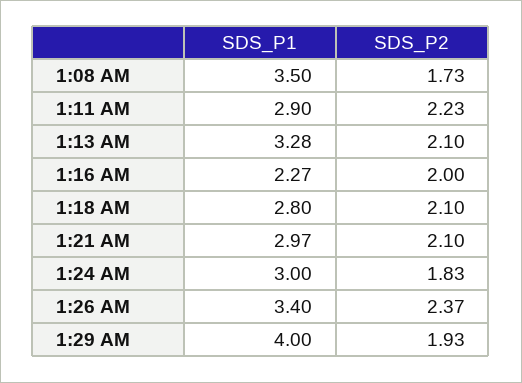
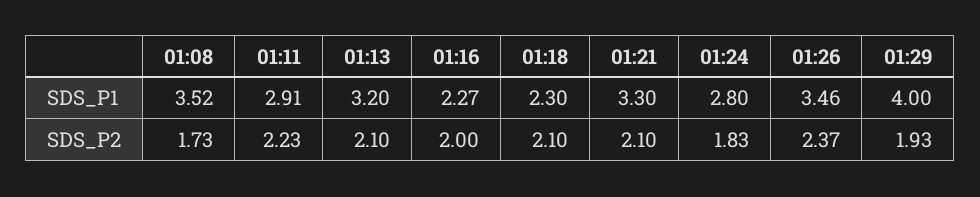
  {
    "SDS_P1": {
-     "1:08 AM": 3.5,
+     "1:08 AM": 3.52,
-     "1:11 AM": 2.9,
+     "1:11 AM": 2.91,
-     "1:13 AM": 3.28,
+     "1:13 AM": 3.2,
      "1:16 AM": 2.27,
-     "1:18 AM": 2.8,
+     "1:18 AM": 2.3,
-     "1:21 AM": 2.97,
+     "1:21 AM": 3.3,
-     "1:24 AM": 3,
+     "1:24 AM": 2.8,
-     "1:26 AM": 3.4,
+     "1:26 AM": 3.46,
      "1:29 AM": 4
    },
    "SDS_P2": {
      "1:08 AM": 1.73,
      "1:11 AM": 2.23,
      "1:13 AM": 2.1,
      "1:16 AM": 2,
      "1:18 AM": 2.1,
      "1:21 AM": 2.1,
      "1:24 AM": 1.83,
      "1:26 AM": 2.37,
      "1:29 AM": 1.93
    }
  }

